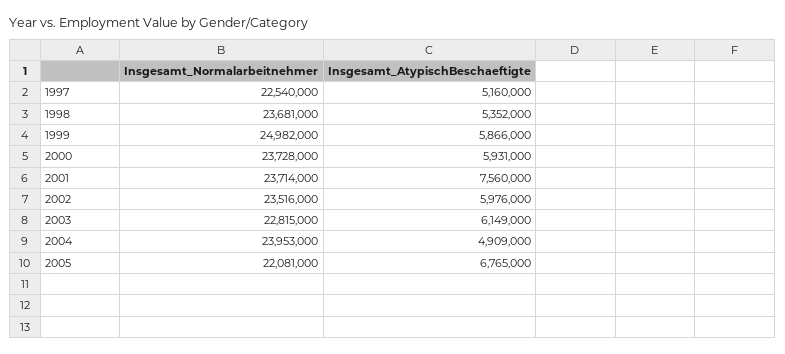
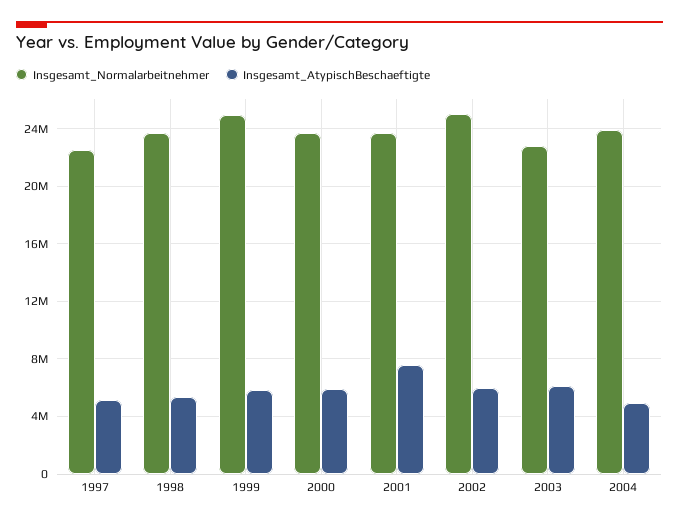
  {
    "Insgesamt_Normalarbeitnehmer": {
      "1997": 22540000,
      "1998": 23681000,
      "1999": 24982000,
      "2000": 23728000,
      "2001": 23714000,
-     "2002": 23516000,
+     "2002": 25000000,
      "2003": 22815000,
-     "2004": 23953000,
+     "2004": 23953000
-     "2005": 22081000
    },
    "Insgesamt_AtypischBeschaeftigte": {
      "1997": 5160000,
      "1998": 5352000,
      "1999": 5866000,
      "2000": 5931000,
      "2001": 7560000,
      "2002": 5976000,
      "2003": 6149000,
-     "2004": 4909000,
+     "2004": 4909000
-     "2005": 6765000
    }
  }

